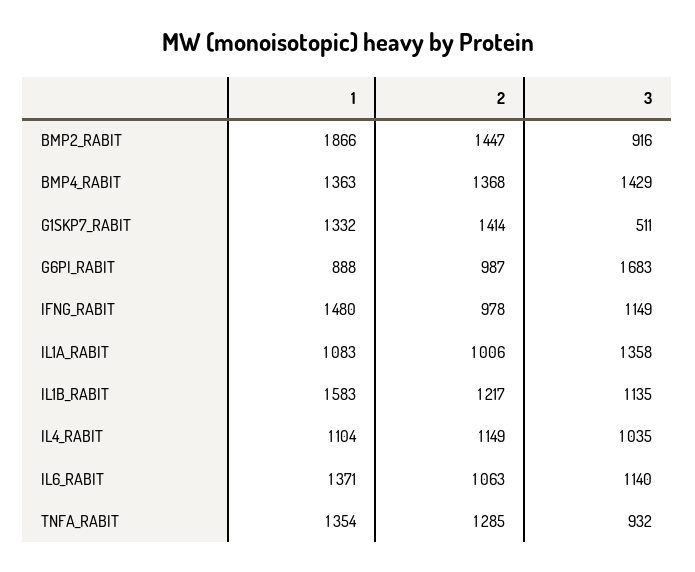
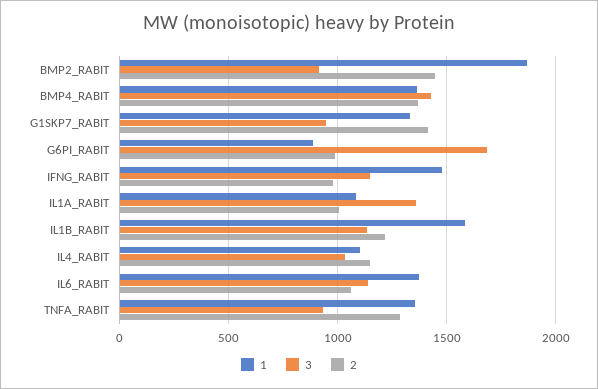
  {
    "1": {
      "BMP2_RABIT": 1866,
      "BMP4_RABIT": 1363,
      "G1SKP7_RABIT": 1332,
      "G6PI_RABIT": 888,
      "IFNG_RABIT": 1480,
      "IL1A_RABIT": 1083,
      "IL1B_RABIT": 1583,
      "IL4_RABIT": 1104,
      "IL6_RABIT": 1371,
      "TNFA_RABIT": 1354
    },
    "2": {
      "BMP2_RABIT": 1447,
      "BMP4_RABIT": 1368,
      "G1SKP7_RABIT": 1414,
      "G6PI_RABIT": 987,
      "IFNG_RABIT": 978,
      "IL1A_RABIT": 1006,
      "IL1B_RABIT": 1217,
      "IL4_RABIT": 1149,
      "IL6_RABIT": 1063,
      "TNFA_RABIT": 1285
    },
    "3": {
      "BMP2_RABIT": 916,
      "BMP4_RABIT": 1429,
-     "G1SKP7_RABIT": 511,
+     "G1SKP7_RABIT": 950,
      "G6PI_RABIT": 1683,
      "IFNG_RABIT": 1149,
      "IL1A_RABIT": 1358,
      "IL1B_RABIT": 1135,
      "IL4_RABIT": 1035,
      "IL6_RABIT": 1140,
      "TNFA_RABIT": 932
    }
  }

